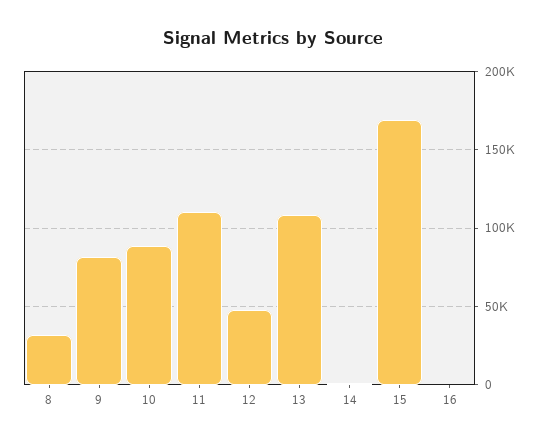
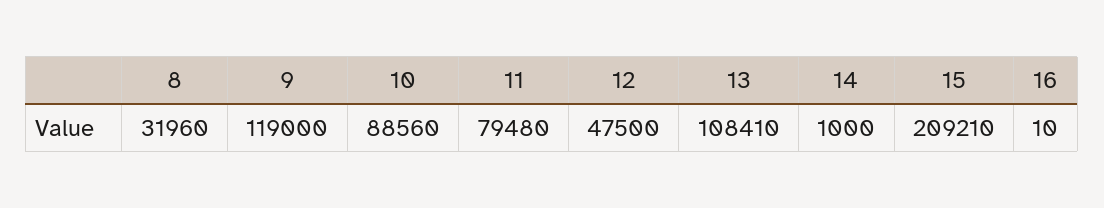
  {
    "8": 31960,
-   "9": 80000,
+   "9": 119000,
    "10": 88560,
-   "11": 110000,
+   "11": 79480,
    "12": 47500,
    "13": 108410,
    "14": 1000,
-   "15": 170000,
+   "15": 209210,
    "16": 10
  }

